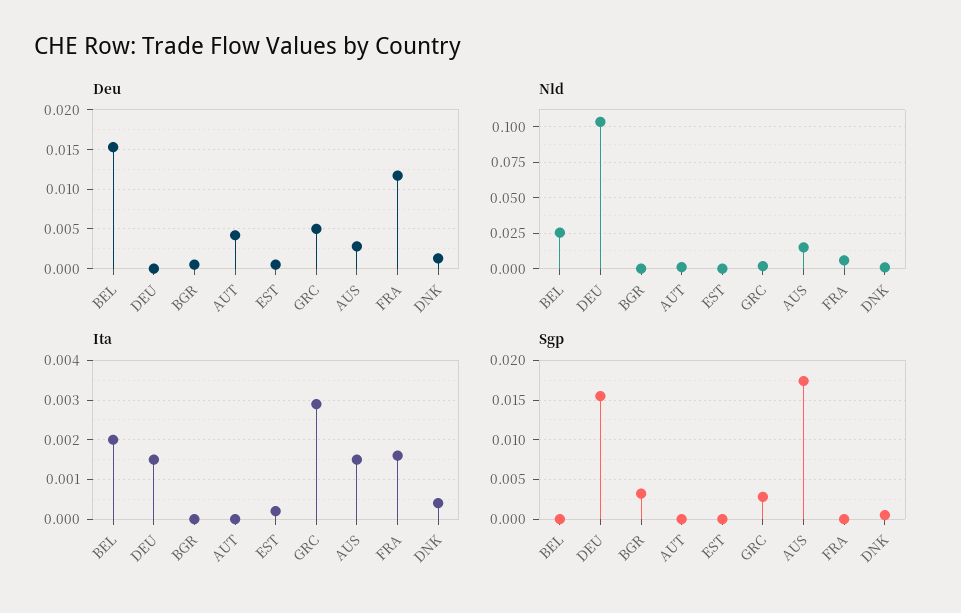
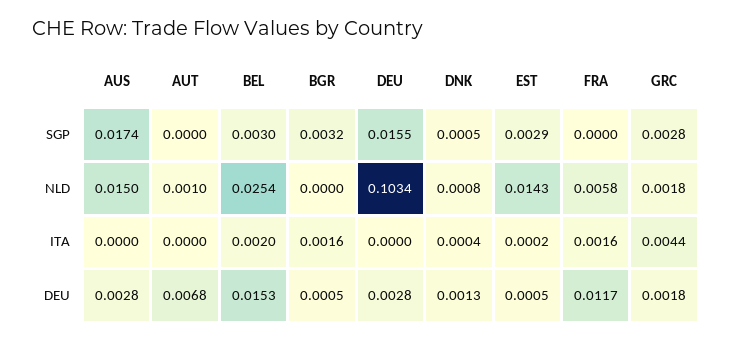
  {
    "Deu": {
      "BEL": 0.0153,
-     "DEU": 0,
+     "DEU": 0.0028,
      "BGR": 0.0005,
-     "AUT": 0.004,
+     "AUT": 0.0068,
      "EST": 0.0005,
-     "GRC": 0.005,
+     "GRC": 0.0018,
      "AUS": 0.0028,
      "FRA": 0.0117,
      "DNK": 0.0013
    },
    "Nld": {
      "BEL": 0.0254,
      "DEU": 0.1034,
      "BGR": 0,
      "AUT": 0.001,
-     "EST": 0,
+     "EST": 0.0143,
      "GRC": 0.0018,
      "AUS": 0.015,
      "FRA": 0.0058,
      "DNK": 0.0008
    },
    "Ita": {
      "BEL": 0.002,
-     "DEU": 0.0015,
+     "DEU": 0,
-     "BGR": 0,
+     "BGR": 0.0016,
      "AUT": 0,
      "EST": 0.0002,
-     "GRC": 0.003,
+     "GRC": 0.0044,
-     "AUS": 0.0015,
+     "AUS": 0,
      "FRA": 0.0016,
      "DNK": 0.0004
    },
    "Sgp": {
-     "BEL": 0,
+     "BEL": 0.003,
      "DEU": 0.0155,
      "BGR": 0.0032,
      "AUT": 0,
-     "EST": 0,
+     "EST": 0.0029,
      "GRC": 0.0028,
      "AUS": 0.0174,
      "FRA": 0,
      "DNK": 0.0005
    }
  }

